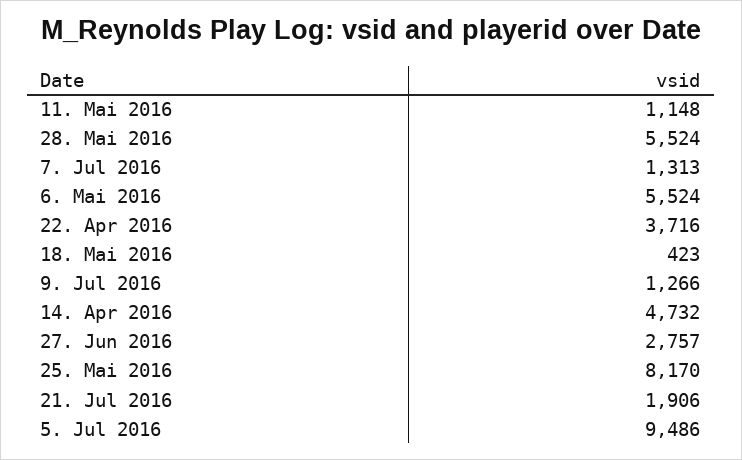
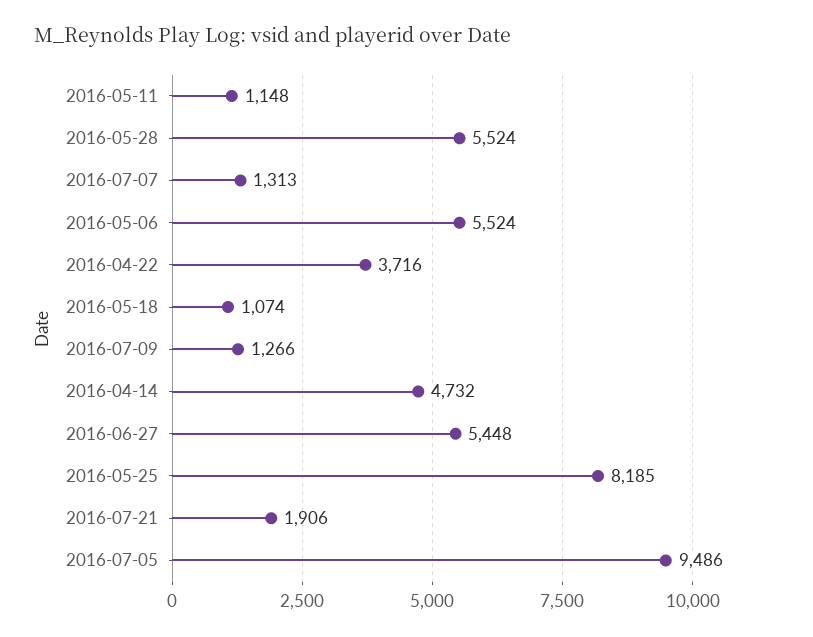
  {
    "11. Mai 2016": 1148,
    "28. Mai 2016": 5524,
    "7. Jul 2016": 1313,
    "6. Mai 2016": 5524,
    "22. Apr 2016": 3716,
-   "18. Mai 2016": 423,
+   "18. Mai 2016": 1074,
    "9. Jul 2016": 1266,
    "14. Apr 2016": 4732,
-   "27. Jun 2016": 2757,
+   "27. Jun 2016": 5448,
-   "25. Mai 2016": 8170,
+   "25. Mai 2016": 8185,
    "21. Jul 2016": 1906,
    "5. Jul 2016": 9486
  }

